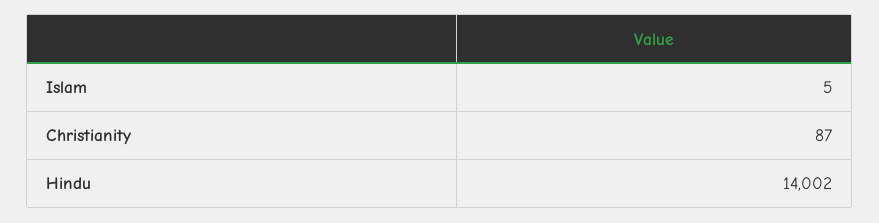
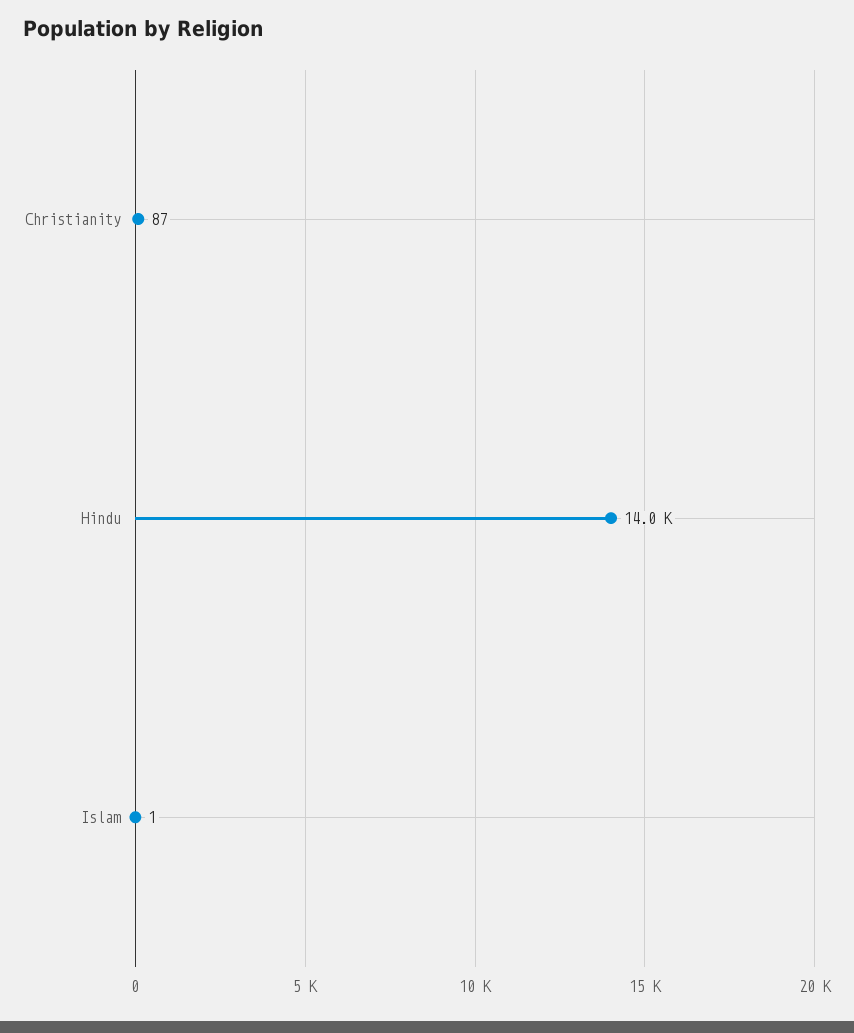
  {
-   "Islam": 5,
+   "Islam": 1,
    "Christianity": 87,
    "Hindu": 14002
  }

